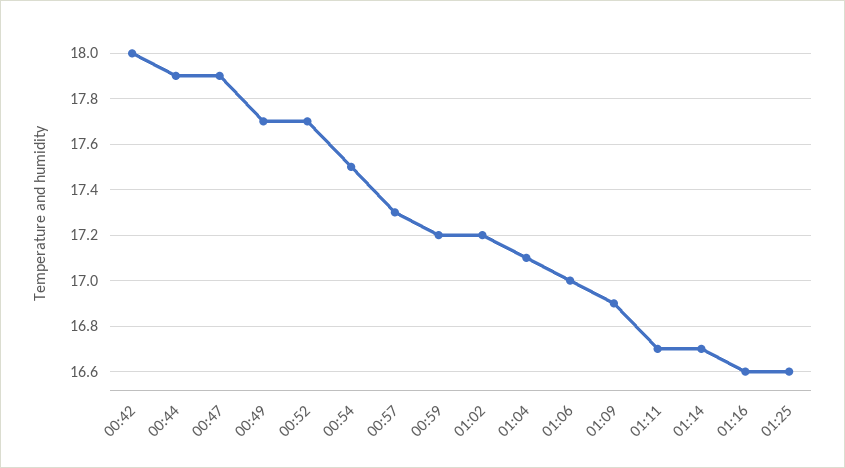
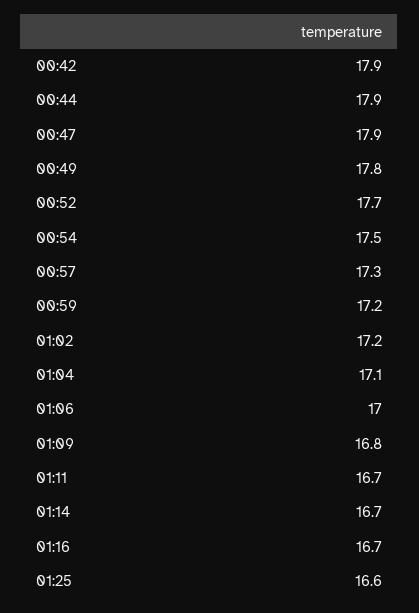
  {
-   "00:42": 18,
+   "00:42": 17.9,
    "00:44": 17.9,
    "00:47": 17.9,
-   "00:49": 17.7,
+   "00:49": 17.8,
    "00:52": 17.7,
    "00:54": 17.5,
    "00:57": 17.3,
    "00:59": 17.2,
    "01:02": 17.2,
    "01:04": 17.1,
    "01:06": 17,
-   "01:09": 16.9,
+   "01:09": 16.8,
    "01:11": 16.7,
    "01:14": 16.7,
-   "01:16": 16.6,
+   "01:16": 16.7,
    "01:25": 16.6
  }

